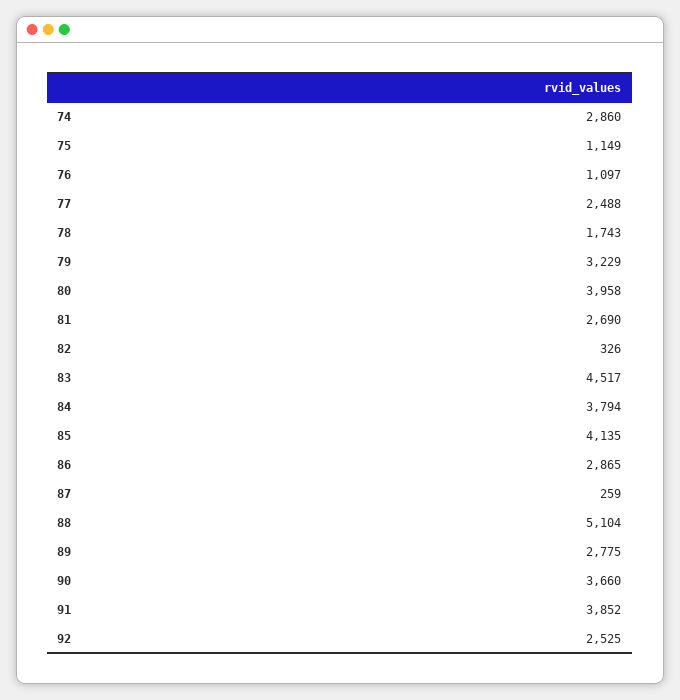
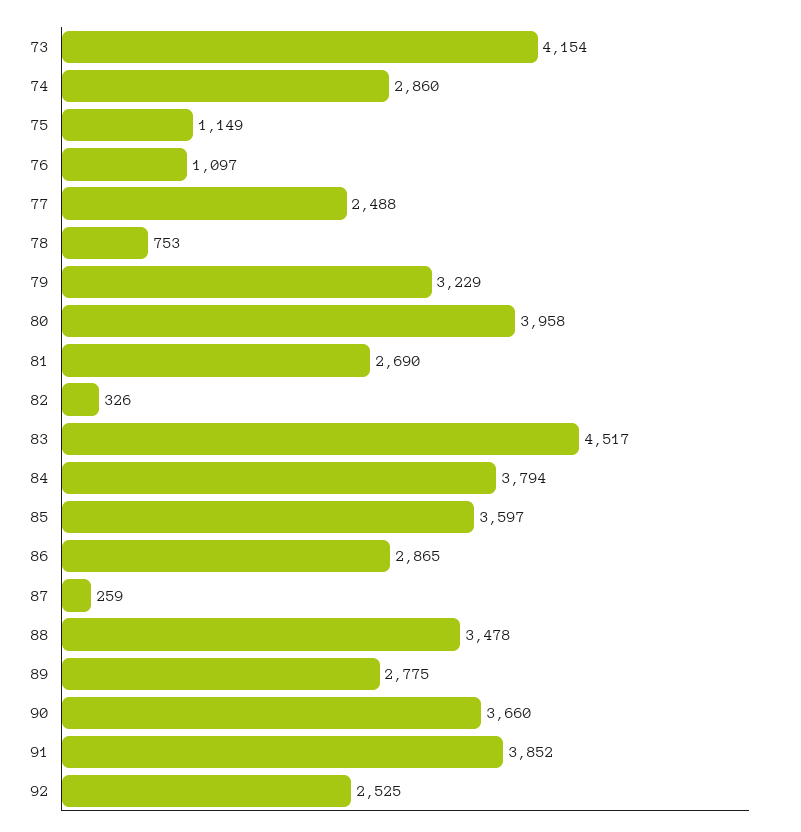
  {
    "74": 2860,
    "75": 1149,
    "76": 1097,
    "77": 2488,
-   "78": 1743,
+   "78": 753,
    "79": 3229,
    "80": 3958,
    "81": 2690,
    "82": 326,
    "83": 4517,
    "84": 3794,
-   "85": 4135,
+   "85": 3597,
    "86": 2865,
    "87": 259,
-   "88": 5104,
+   "88": 3478,
    "89": 2775,
    "90": 3660,
    "91": 3852,
-   "92": 2525
+   "92": 2525,
+   "73": 4154
  }

